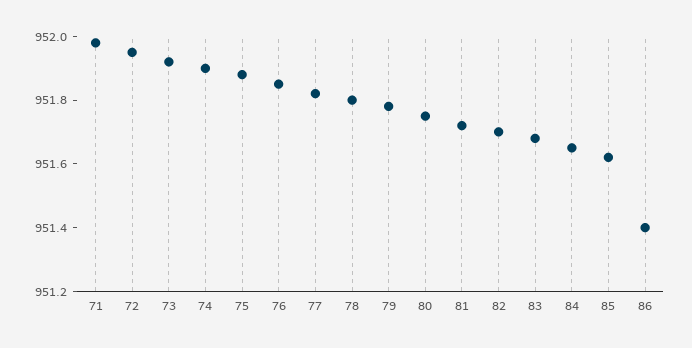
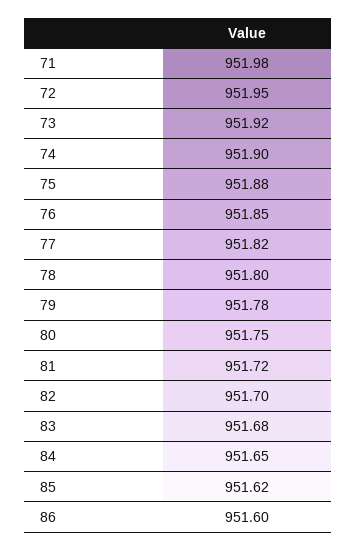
  {
    "71": 951.98,
    "72": 951.95,
    "73": 951.92,
    "74": 951.9,
    "75": 951.88,
    "76": 951.85,
    "77": 951.82,
    "78": 951.8,
    "79": 951.78,
    "80": 951.75,
    "81": 951.72,
    "82": 951.7,
    "83": 951.68,
    "84": 951.65,
    "85": 951.62,
-   "86": 951.4
+   "86": 951.6
  }

